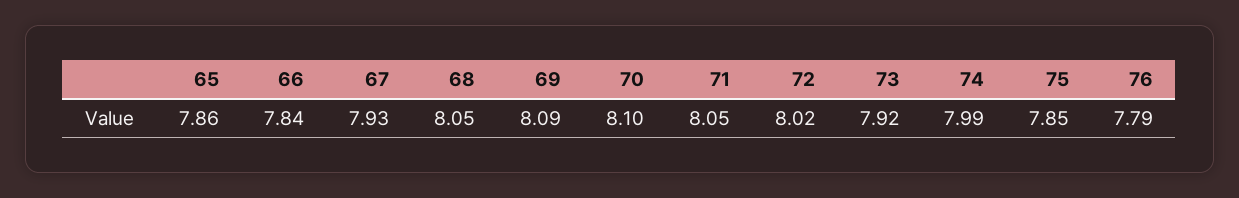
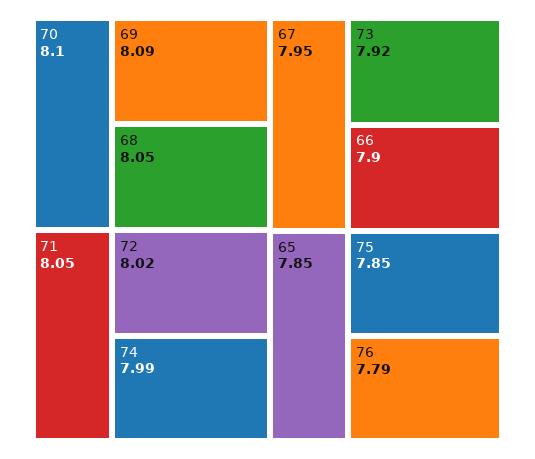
  {
-   "65": 7.86,
+   "65": 7.85,
-   "66": 7.84,
+   "66": 7.9,
-   "67": 7.93,
+   "67": 7.95,
    "68": 8.05,
    "69": 8.09,
    "70": 8.1,
    "71": 8.05,
    "72": 8.02,
    "73": 7.92,
    "74": 7.99,
    "75": 7.85,
    "76": 7.79
  }

